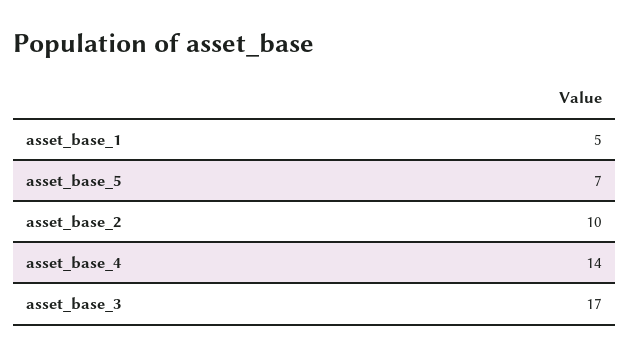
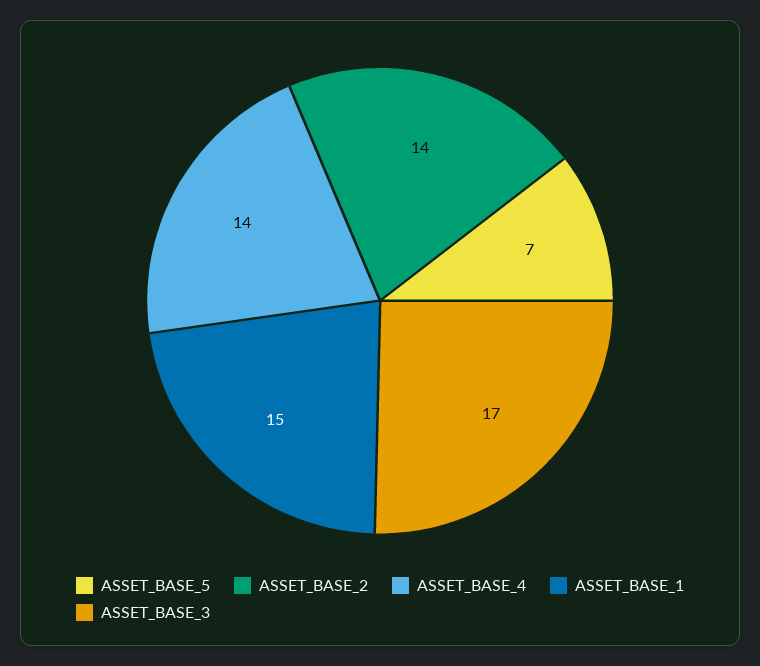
  {
-   "asset_base_1": 5,
+   "asset_base_1": 15,
    "asset_base_5": 7,
-   "asset_base_2": 10,
+   "asset_base_2": 14,
    "asset_base_4": 14,
    "asset_base_3": 17
  }

